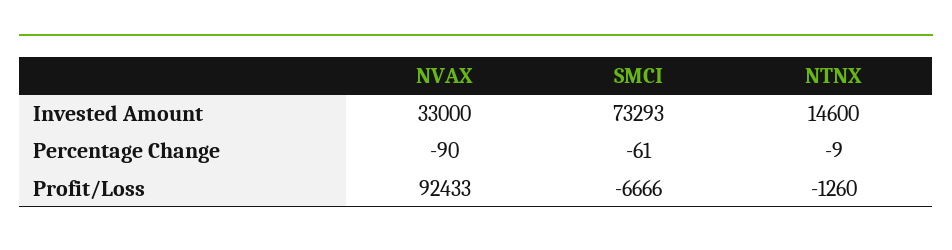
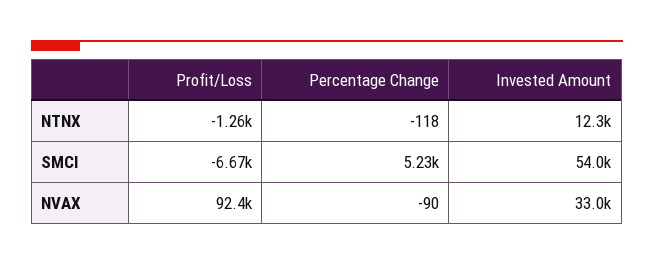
  {
    "NVAX": {
      "Invested Amount": 33000,
      "Percentage Change": -90,
      "Profit/Loss": 92433
    },
    "SMCI": {
-     "Invested Amount": 73293,
+     "Invested Amount": 54000,
-     "Percentage Change": -61,
+     "Percentage Change": 5230,
      "Profit/Loss": -6666
    },
    "NTNX": {
-     "Invested Amount": 14600,
+     "Invested Amount": 12300,
-     "Percentage Change": -9,
+     "Percentage Change": -118,
      "Profit/Loss": -1260
    }
  }

